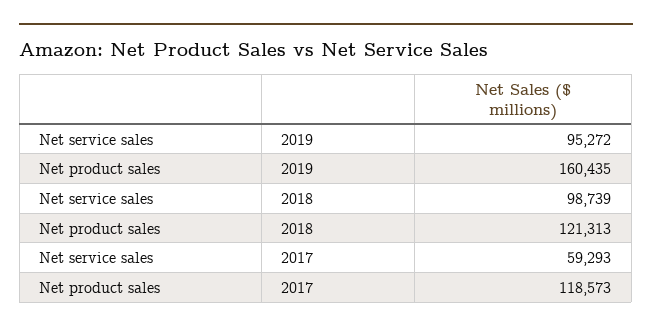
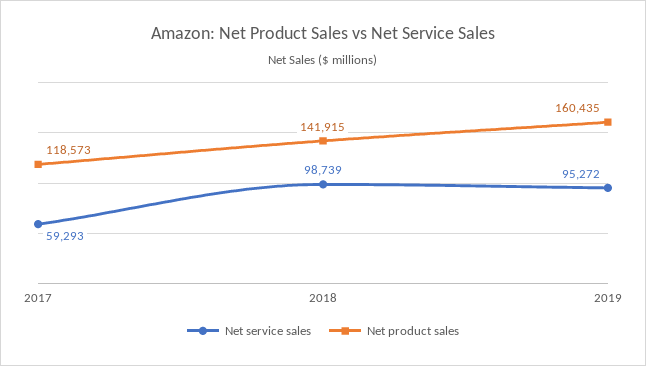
  {
    "Net service sales": {
      "2019": 95272,
      "2018": 98739,
      "2017": 59293
    },
    "Net product sales": {
      "2019": 160435,
-     "2018": 121313,
+     "2018": 141915,
      "2017": 118573
    }
  }

